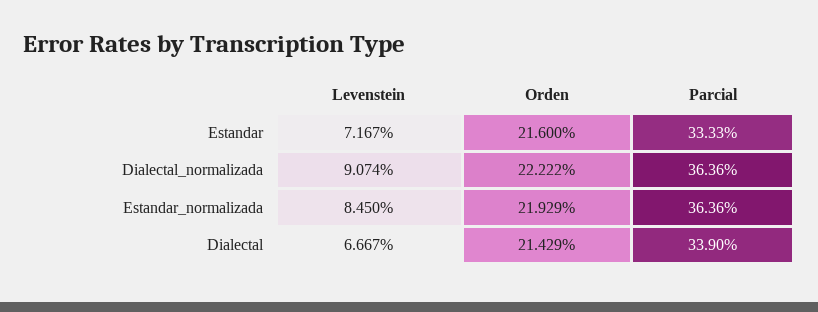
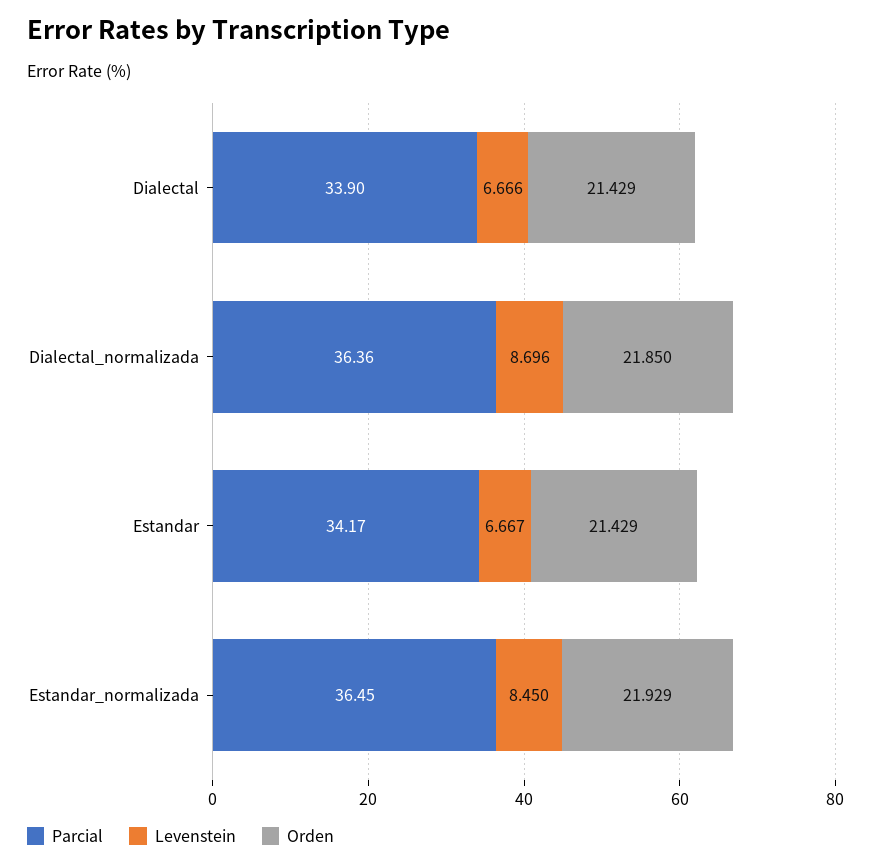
  {
    "Levenstein": {
-     "Estandar": 7.167,
+     "Estandar": 6.667,
-     "Dialectal_normalizada": 9.074,
+     "Dialectal_normalizada": 8.696,
      "Estandar_normalizada": 8.45,
-     "Dialectal": 6.667
+     "Dialectal": 6.666
    },
    "Orden": {
-     "Estandar": 21.6,
+     "Estandar": 21.429,
-     "Dialectal_normalizada": 22.222,
+     "Dialectal_normalizada": 21.85,
      "Estandar_normalizada": 21.929,
      "Dialectal": 21.429
    },
    "Parcial": {
-     "Estandar": 33.33,
+     "Estandar": 34.17,
      "Dialectal_normalizada": 36.36,
-     "Estandar_normalizada": 36.36,
+     "Estandar_normalizada": 36.45,
      "Dialectal": 33.9
    }
  }

